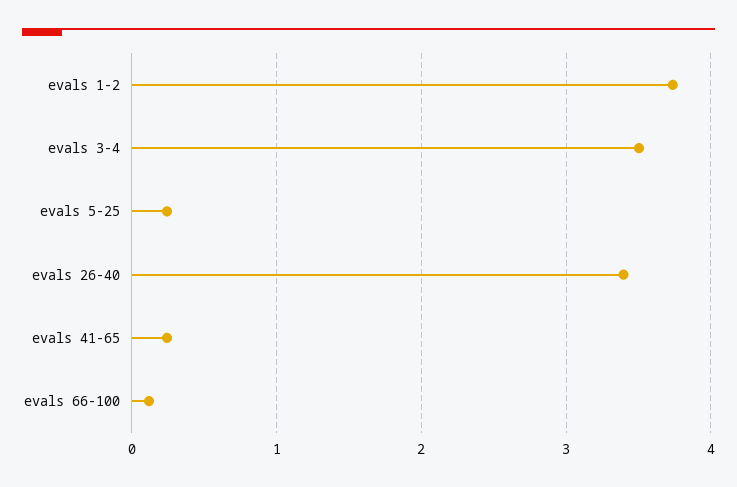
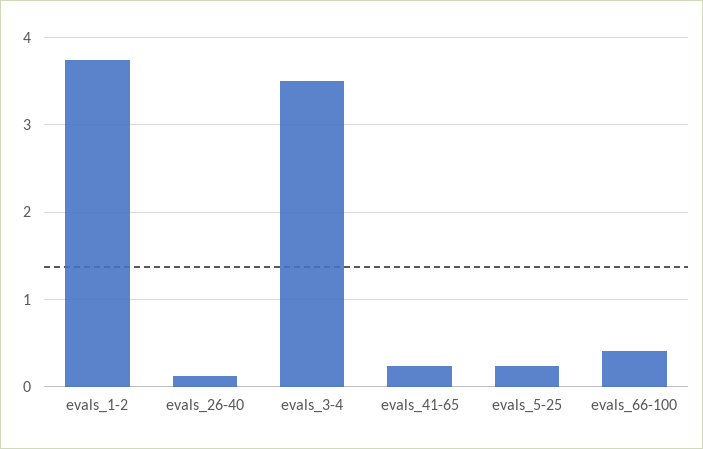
  {
    "evals 1-2": 3.7,
    "evals 3-4": 3.5,
    "evals 5-25": 0.2,
-   "evals 26-40": 3.4,
+   "evals 26-40": 0.1,
    "evals 41-65": 0.2,
-   "evals 66-100": 0.1
+   "evals 66-100": 0.4
  }

